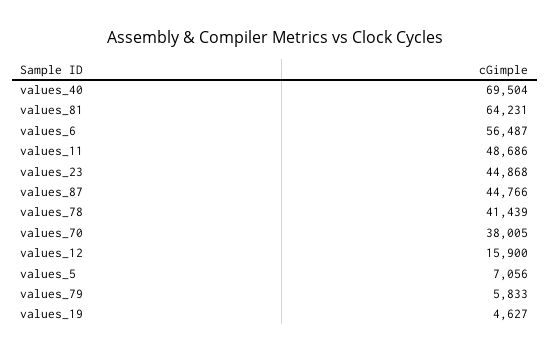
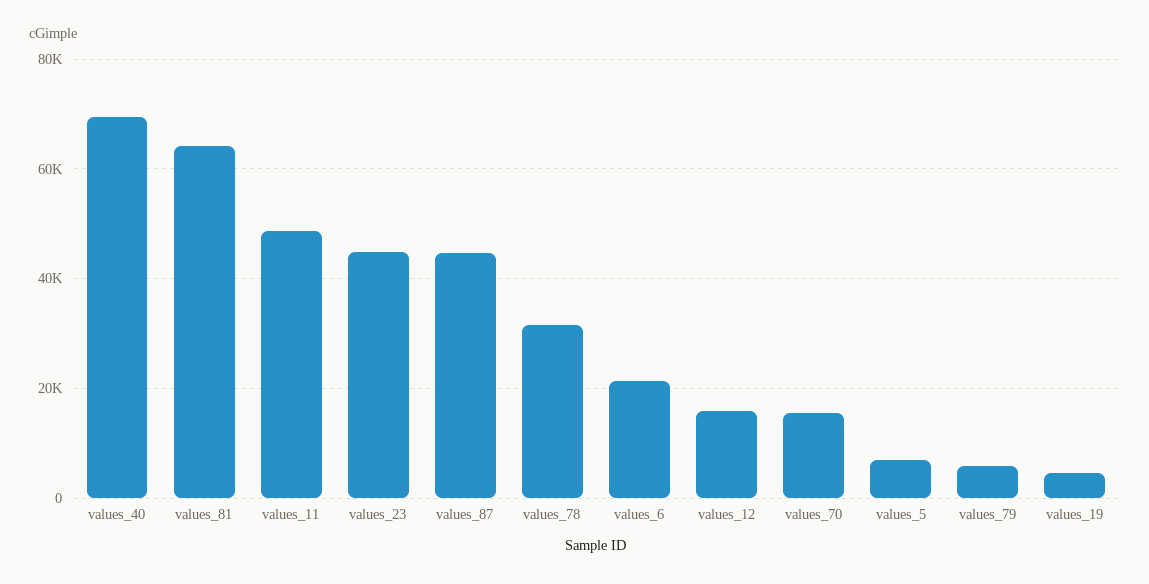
  {
    "values_40": 69504,
    "values_81": 64231,
-   "values_6": 56487,
+   "values_6": 22000,
    "values_11": 48686,
    "values_23": 44868,
    "values_87": 44766,
-   "values_78": 41439,
+   "values_78": 32000,
-   "values_70": 38005,
+   "values_70": 16000,
    "values_12": 15900,
    "values_5": 7056,
    "values_79": 5833,
    "values_19": 4627
  }

